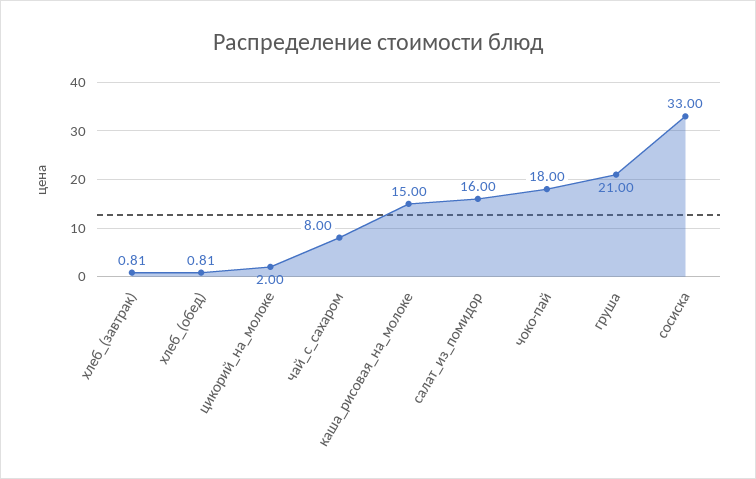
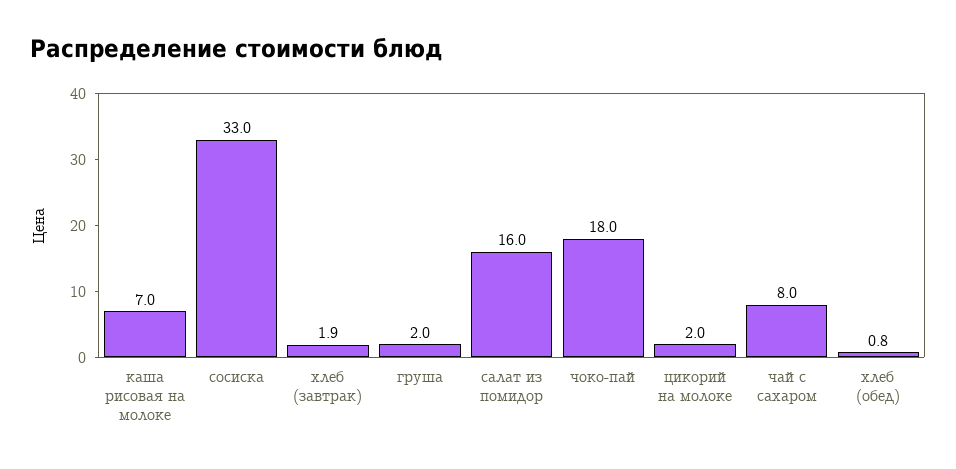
  {
-   "хлеб_(завтрак)": 0.81,
+   "хлеб_(завтрак)": 1.9,
    "хлеб_(обед)": 0.81,
    "цикорий_на_молоке": 2,
    "чай_с_сахаром": 8,
-   "каша_рисовая_на_молоке": 15,
+   "каша_рисовая_на_молоке": 7,
    "салат_из_помидор": 16,
    "чоко-пай": 18,
-   "груша": 21,
+   "груша": 2,
    "сосиска": 33
  }

